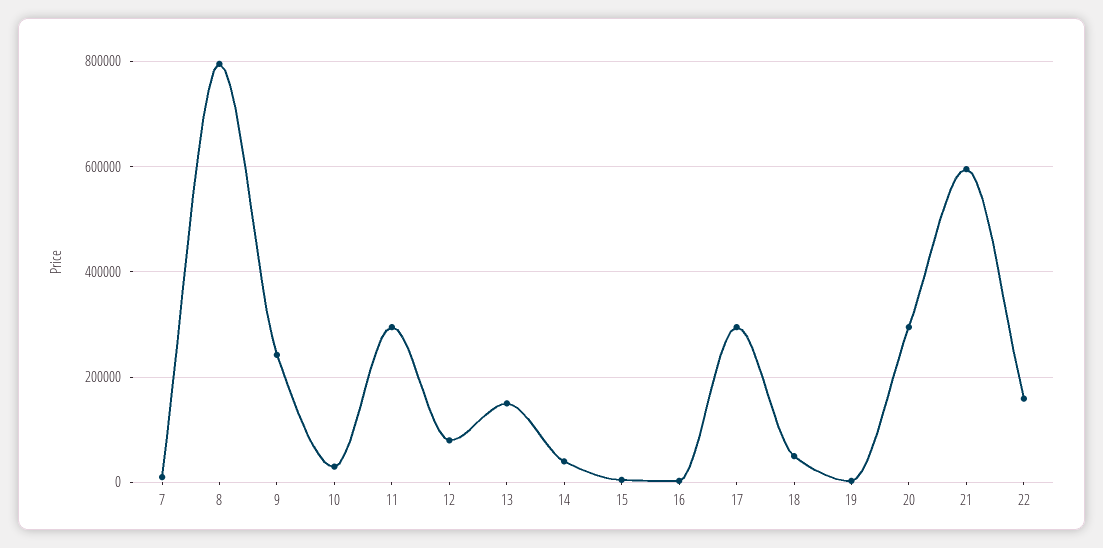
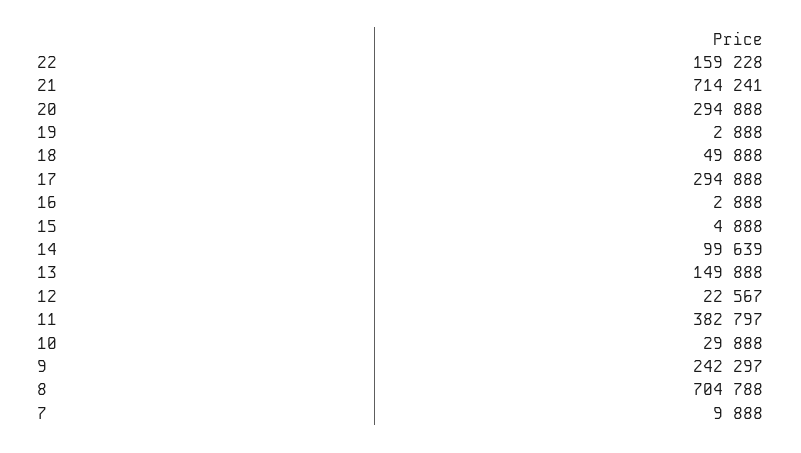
  {
    "7": 9888,
-   "8": 800000,
+   "8": 704788,
    "9": 242297,
    "10": 29888,
-   "11": 300000,
+   "11": 382797,
-   "12": 80000,
+   "12": 22567,
    "13": 149888,
-   "14": 40000,
+   "14": 99639,
    "15": 4888,
    "16": 2888,
    "17": 294888,
    "18": 49888,
    "19": 2888,
    "20": 294888,
-   "21": 600000,
+   "21": 714241,
    "22": 159228
  }

